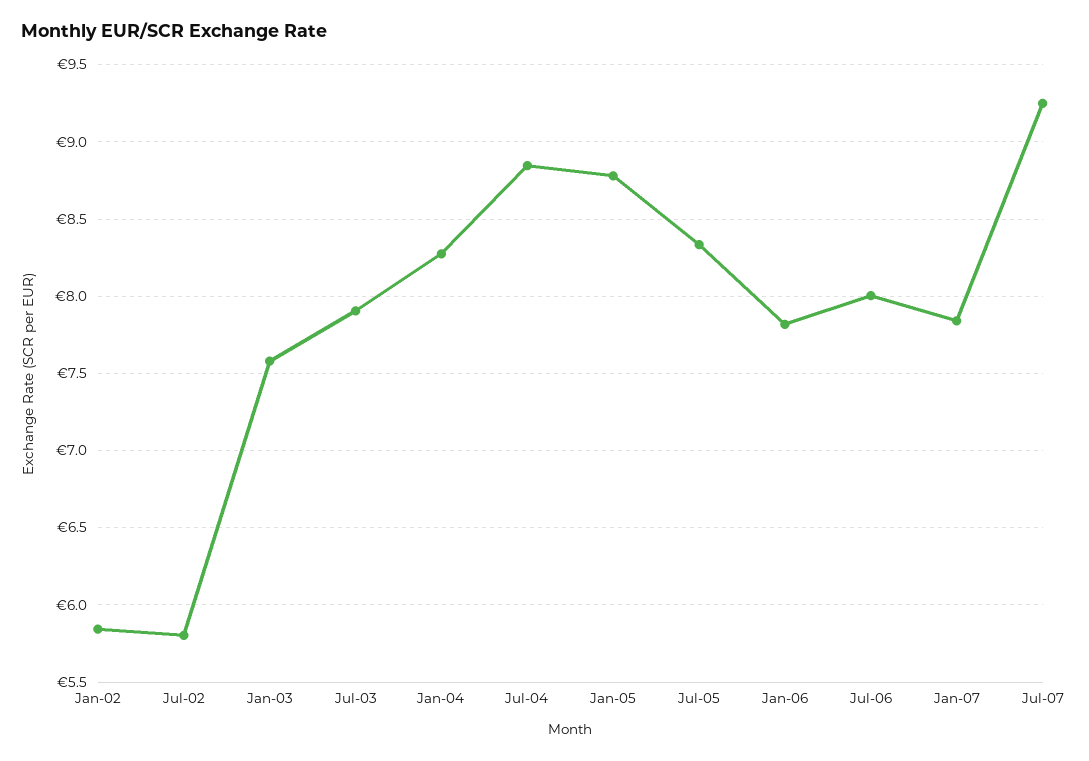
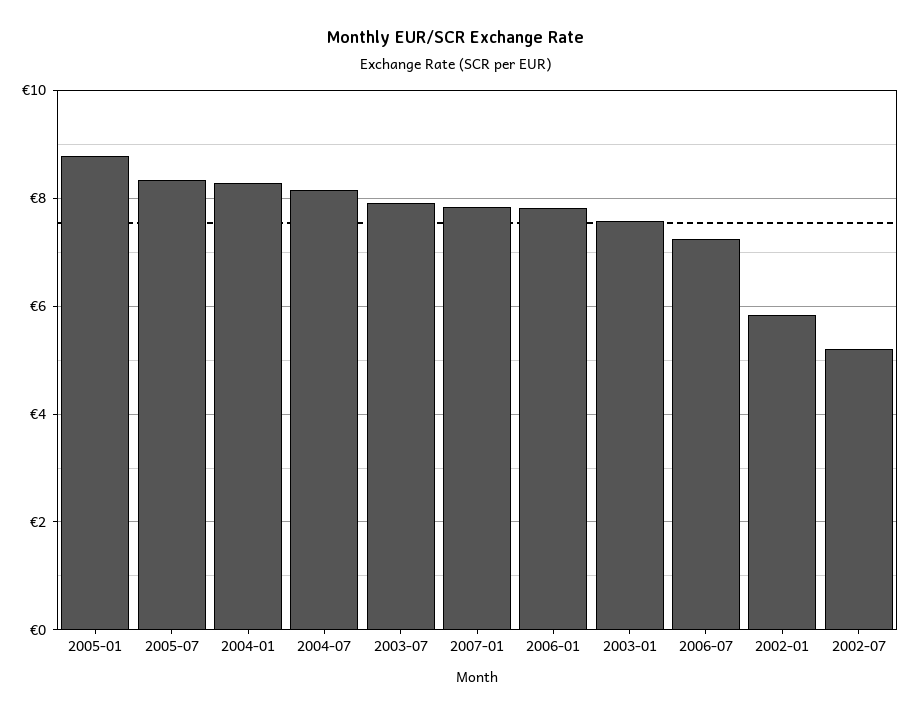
  {
    "Jan-02": 5.85,
-   "Jul-02": 5.8,
+   "Jul-02": 5.2,
    "Jan-03": 7.6,
    "Jul-03": 7.9,
    "Jan-04": 8.25,
-   "Jul-04": 8.85,
+   "Jul-04": 8.2,
    "Jan-05": 8.8,
    "Jul-05": 8.35,
    "Jan-06": 7.8,
-   "Jul-06": 8,
+   "Jul-06": 7.2,
-   "Jan-07": 7.85,
+   "Jan-07": 7.85
-   "Jul-07": 9.25
  }

